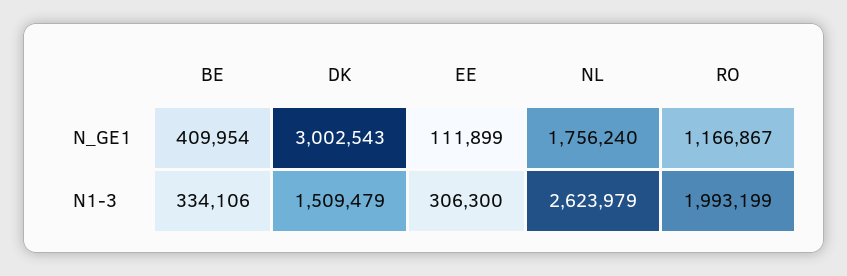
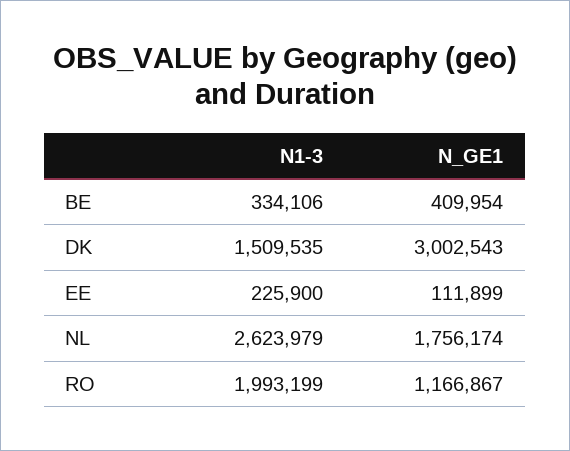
  {
    "BE": {
      "N_GE1": 409954,
      "N1-3": 334106
    },
    "DK": {
      "N_GE1": 3002543,
-     "N1-3": 1509479
+     "N1-3": 1509535
    },
    "EE": {
      "N_GE1": 111899,
-     "N1-3": 306300
+     "N1-3": 225900
    },
    "NL": {
-     "N_GE1": 1756240,
+     "N_GE1": 1756174,
      "N1-3": 2623979
    },
    "RO": {
      "N_GE1": 1166867,
      "N1-3": 1993199
    }
  }

